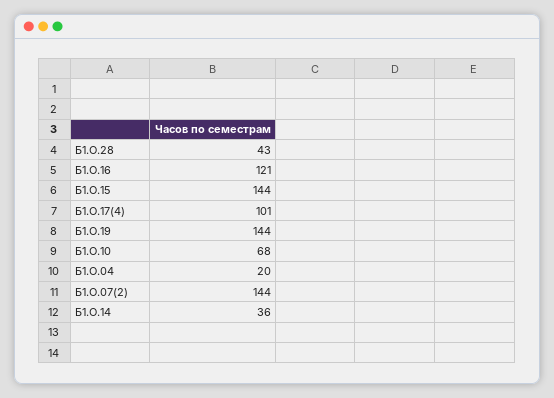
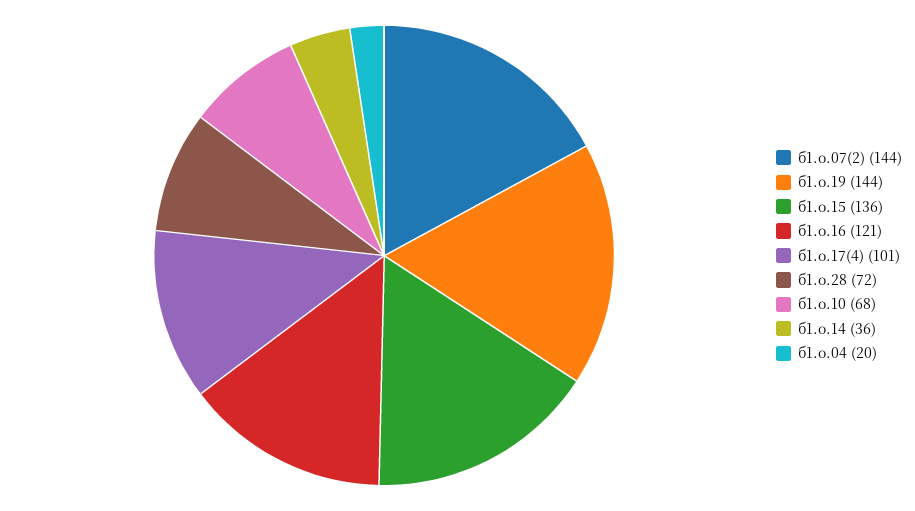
  {
-   "Б1.О.28": 43,
+   "Б1.О.28": 72,
    "Б1.О.16": 121,
-   "Б1.О.15": 144,
+   "Б1.О.15": 136,
    "Б1.О.17(4)": 101,
    "Б1.О.19": 144,
    "Б1.О.10": 68,
    "Б1.О.04": 20,
    "Б1.О.07(2)": 144,
    "Б1.О.14": 36
  }

